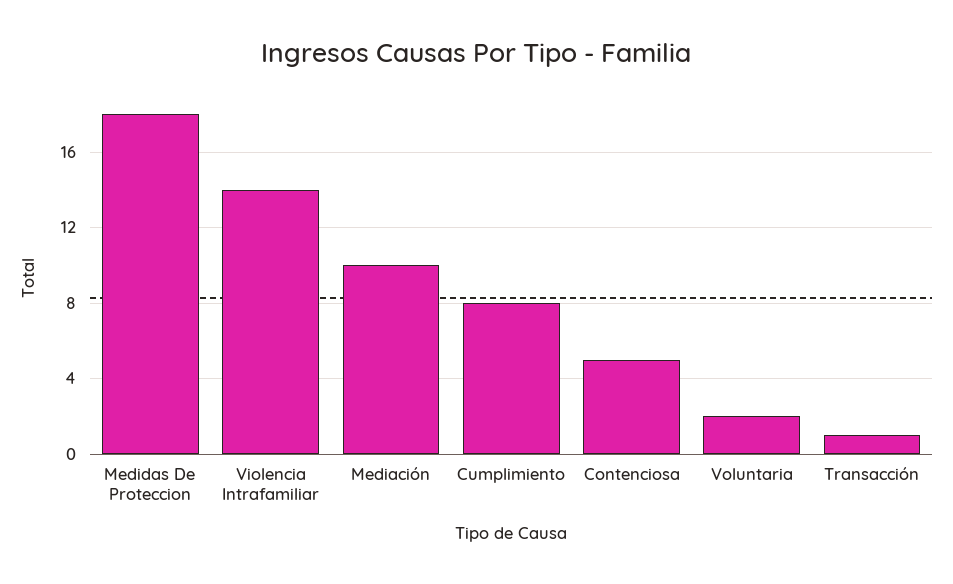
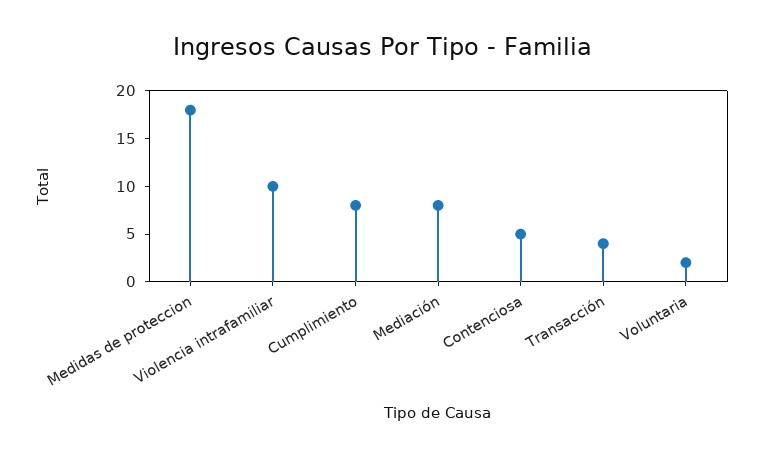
  {
    "Medidas De Proteccion": 18,
-   "Violencia Intrafamiliar": 14,
+   "Violencia Intrafamiliar": 10,
-   "Mediación": 10,
+   "Mediación": 8,
    "Cumplimiento": 8,
    "Contenciosa": 5,
    "Voluntaria": 2,
-   "Transacción": 1
+   "Transacción": 4
  }

